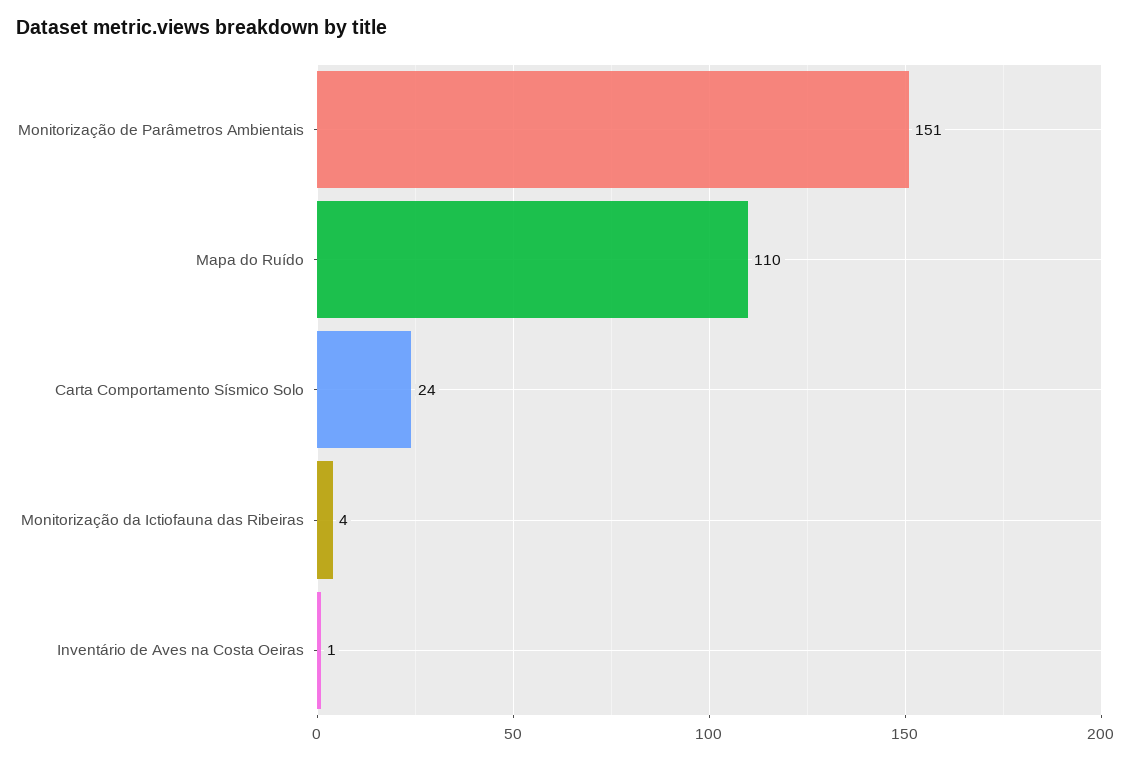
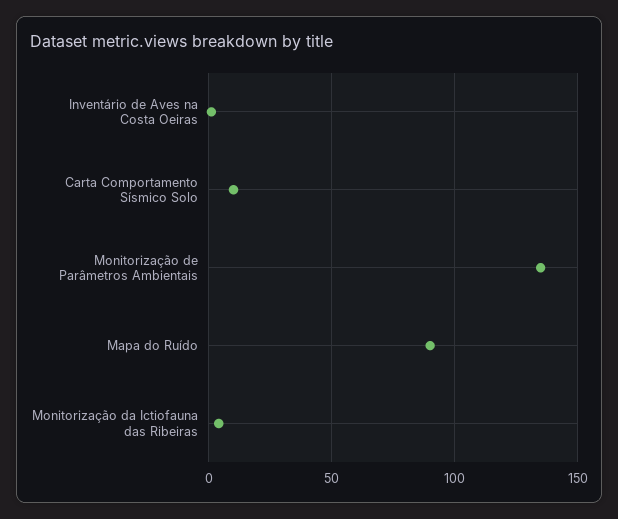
  {
-   "Monitorização de Parâmetros Ambientais": 151,
+   "Monitorização de Parâmetros Ambientais": 135,
-   "Mapa do Ruído": 110,
+   "Mapa do Ruído": 90,
-   "Carta Comportamento Sísmico Solo": 24,
+   "Carta Comportamento Sísmico Solo": 10,
    "Monitorização da Ictiofauna das Ribeiras": 4,
    "Inventário de Aves na Costa Oeiras": 1
  }

